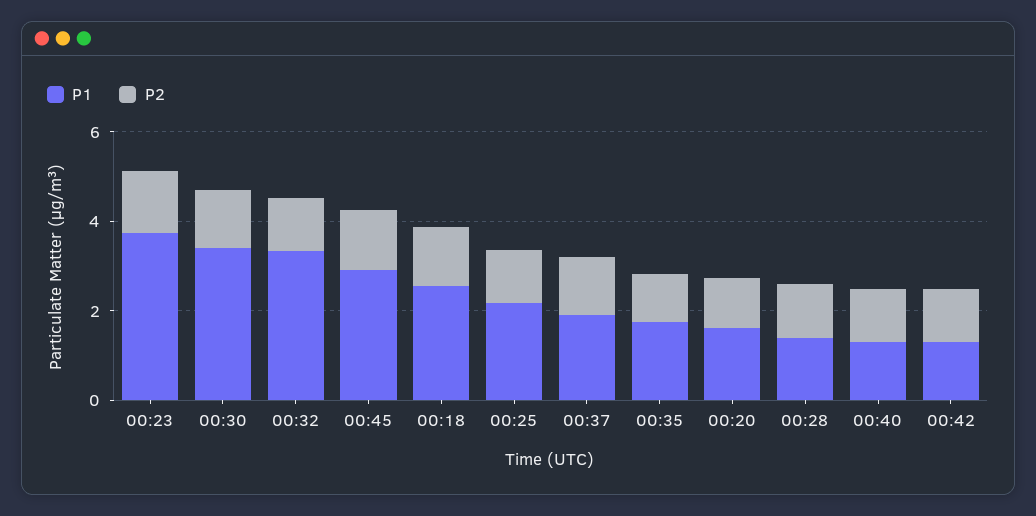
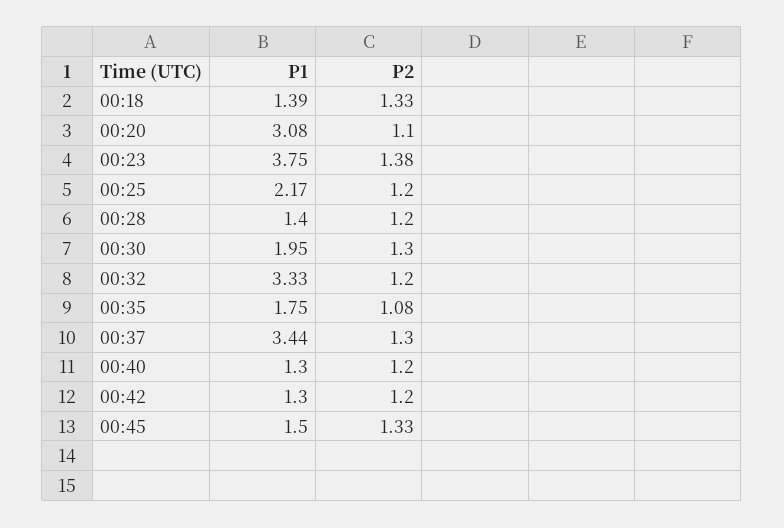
  {
    "P1": {
      "00:23": 3.75,
-     "00:30": 3.5,
+     "00:30": 1.95,
      "00:32": 3.33,
-     "00:45": 3,
+     "00:45": 1.5,
-     "00:18": 2.5,
+     "00:18": 1.39,
      "00:25": 2.17,
-     "00:37": 2,
+     "00:37": 3.44,
      "00:35": 1.75,
-     "00:20": 1.5,
+     "00:20": 3.08,
      "00:28": 1.4,
      "00:40": 1.3,
      "00:42": 1.3
    },
    "P2": {
      "00:23": 1.38,
      "00:30": 1.3,
      "00:32": 1.2,
      "00:45": 1.33,
      "00:18": 1.33,
      "00:25": 1.2,
      "00:37": 1.3,
      "00:35": 1.08,
      "00:20": 1.1,
      "00:28": 1.2,
      "00:40": 1.2,
      "00:42": 1.2
    }
  }

